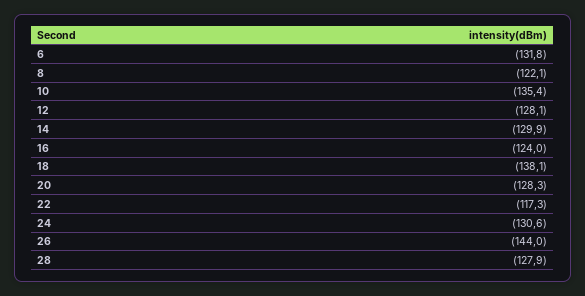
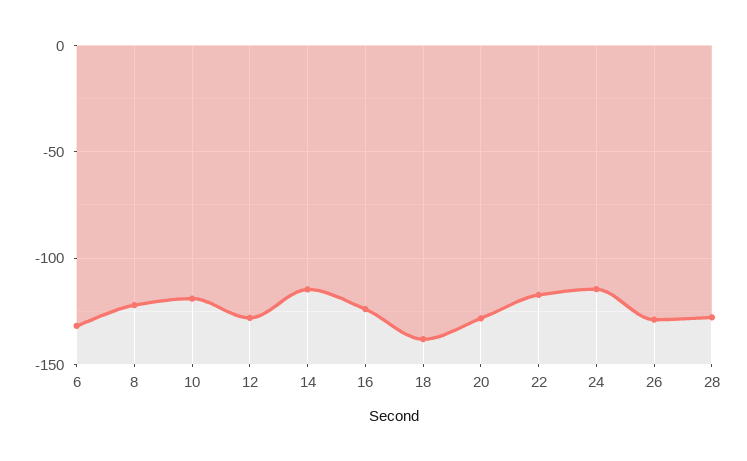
  {
    "6": -131.8,
    "8": -122.1,
-   "10": -135.4,
+   "10": -120,
    "12": -128.1,
-   "14": -129.9,
+   "14": -115,
    "16": -124,
    "18": -138.1,
    "20": -128.3,
    "22": -117.3,
-   "24": -130.6,
+   "24": -115,
-   "26": -144,
+   "26": -130,
    "28": -127.9
  }

